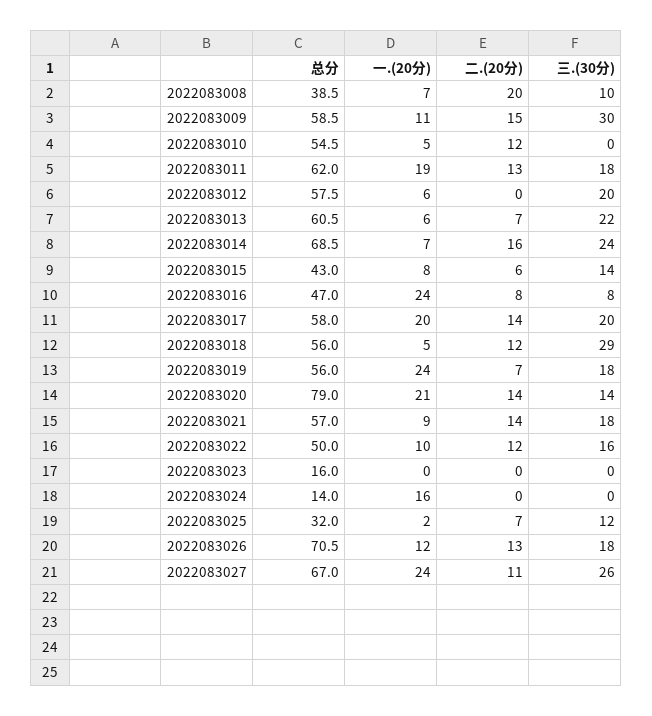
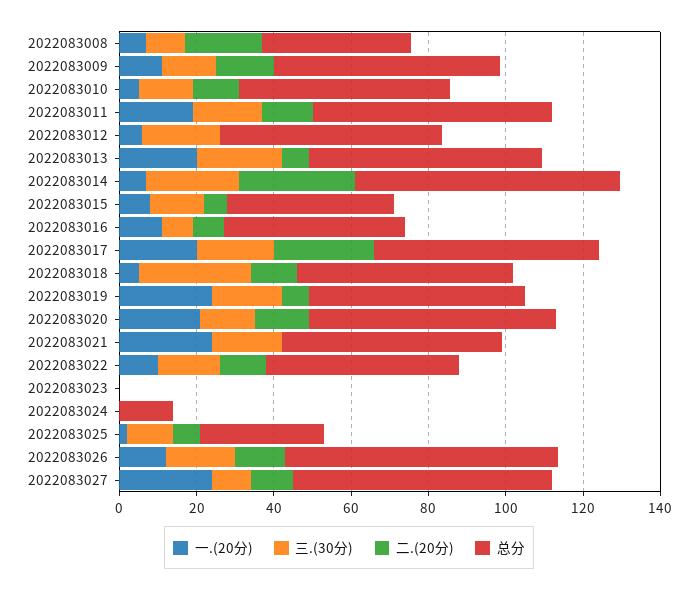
  {
    "总分": {
      "2022083008": 38.5,
      "2022083009": 58.5,
      "2022083010": 54.5,
      "2022083011": 62,
      "2022083012": 57.5,
      "2022083013": 60.5,
      "2022083014": 68.5,
      "2022083015": 43,
      "2022083016": 47,
      "2022083017": 58,
      "2022083018": 56,
      "2022083019": 56,
-     "2022083020": 79,
+     "2022083020": 65,
      "2022083021": 57,
      "2022083022": 50,
-     "2022083023": 16,
+     "2022083023": 0,
      "2022083024": 14,
      "2022083025": 32,
      "2022083026": 70.5,
      "2022083027": 67
    },
    "一.(20分)": {
      "2022083008": 7,
      "2022083009": 11,
      "2022083010": 5,
      "2022083011": 19,
      "2022083012": 6,
-     "2022083013": 6,
+     "2022083013": 20,
      "2022083014": 7,
      "2022083015": 8,
-     "2022083016": 24,
+     "2022083016": 10,
      "2022083017": 20,
      "2022083018": 5,
      "2022083019": 24,
      "2022083020": 21,
-     "2022083021": 9,
+     "2022083021": 25,
      "2022083022": 10,
      "2022083023": 0,
-     "2022083024": 16,
+     "2022083024": 0,
      "2022083025": 2,
      "2022083026": 12,
      "2022083027": 24
    },
    "二.(20分)": {
      "2022083008": 20,
      "2022083009": 15,
      "2022083010": 12,
      "2022083011": 13,
      "2022083012": 0,
      "2022083013": 7,
-     "2022083014": 16,
+     "2022083014": 30,
      "2022083015": 6,
      "2022083016": 8,
-     "2022083017": 14,
+     "2022083017": 25,
      "2022083018": 12,
      "2022083019": 7,
      "2022083020": 14,
-     "2022083021": 14,
+     "2022083021": 0,
      "2022083022": 12,
      "2022083023": 0,
      "2022083024": 0,
      "2022083025": 7,
      "2022083026": 13,
      "2022083027": 11
    },
    "三.(30分)": {
      "2022083008": 10,
-     "2022083009": 30,
+     "2022083009": 15,
-     "2022083010": 0,
+     "2022083010": 15,
      "2022083011": 18,
      "2022083012": 20,
      "2022083013": 22,
      "2022083014": 24,
      "2022083015": 14,
      "2022083016": 8,
      "2022083017": 20,
      "2022083018": 29,
      "2022083019": 18,
      "2022083020": 14,
      "2022083021": 18,
      "2022083022": 16,
      "2022083023": 0,
      "2022083024": 0,
      "2022083025": 12,
      "2022083026": 18,
-     "2022083027": 26
+     "2022083027": 10
    }
  }

